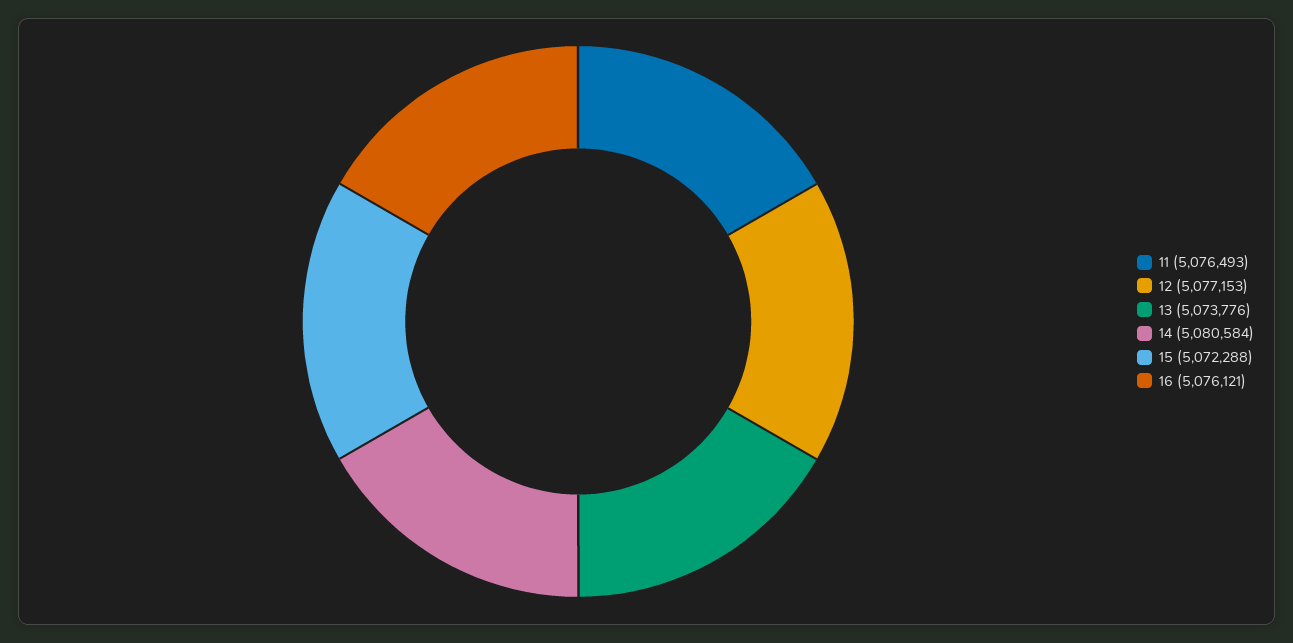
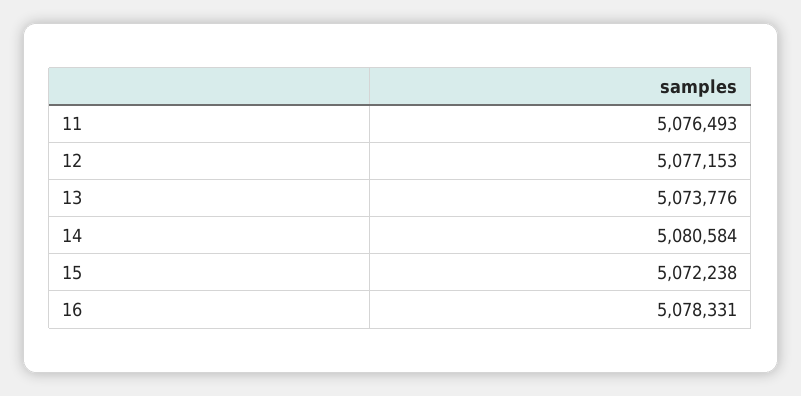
  {
    "11": 5076493,
    "12": 5077153,
    "13": 5073776,
    "14": 5080584,
-   "15": 5072288,
+   "15": 5072238,
-   "16": 5076121
+   "16": 5078331
  }

